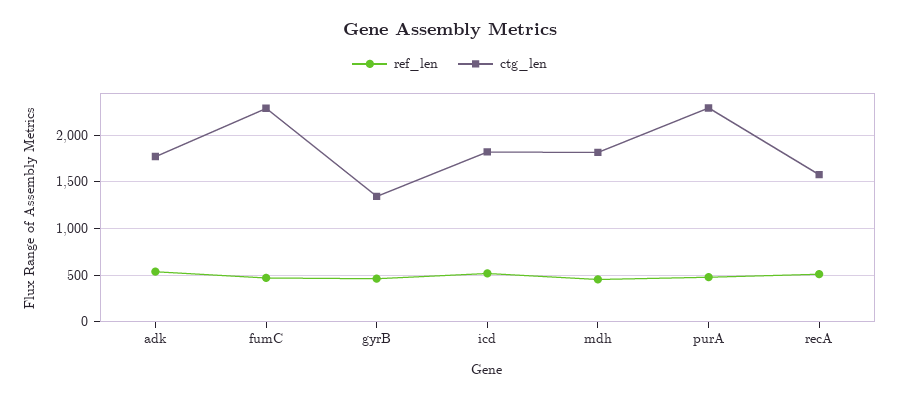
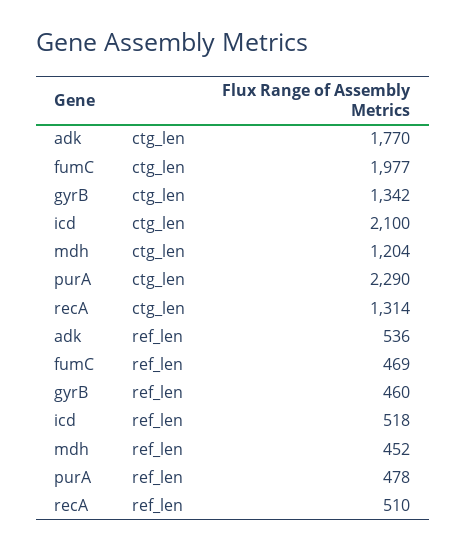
  {
    "ref_len": {
      "adk": 536,
      "fumC": 469,
      "gyrB": 460,
      "icd": 518,
      "mdh": 452,
      "purA": 478,
      "recA": 510
    },
    "ctg_len": {
      "adk": 1770,
-     "fumC": 2300,
+     "fumC": 1977,
      "gyrB": 1342,
-     "icd": 1800,
+     "icd": 2100,
-     "mdh": 1800,
+     "mdh": 1204,
      "purA": 2290,
-     "recA": 1600
+     "recA": 1314
    }
  }

